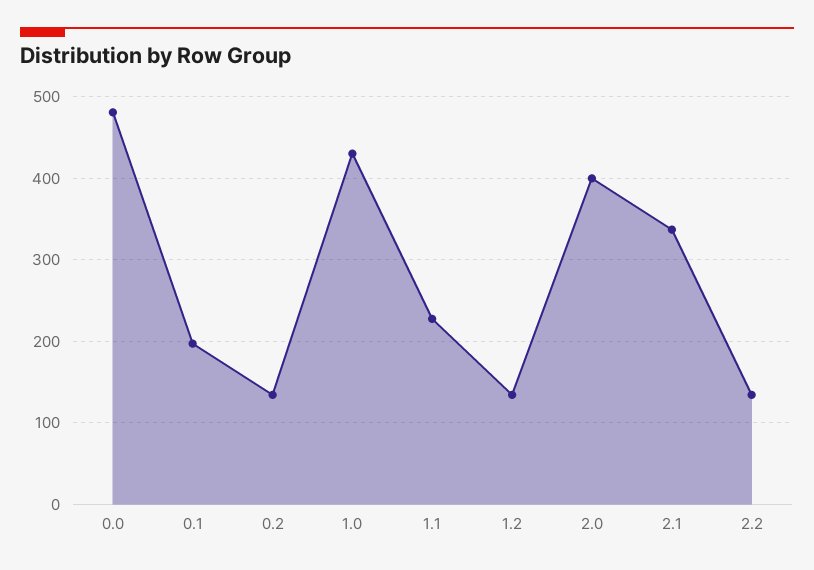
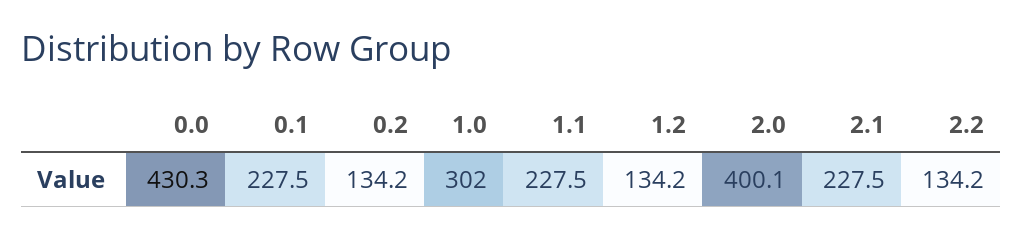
  {
-   "0.0": 480,
+   "0.0": 430.3,
-   "0.1": 200,
+   "0.1": 227.5,
    "0.2": 134.2,
-   "1.0": 430,
+   "1.0": 302,
    "1.1": 227.5,
    "1.2": 134.2,
    "2.0": 400.1,
-   "2.1": 340,
+   "2.1": 227.5,
    "2.2": 134.2
  }

